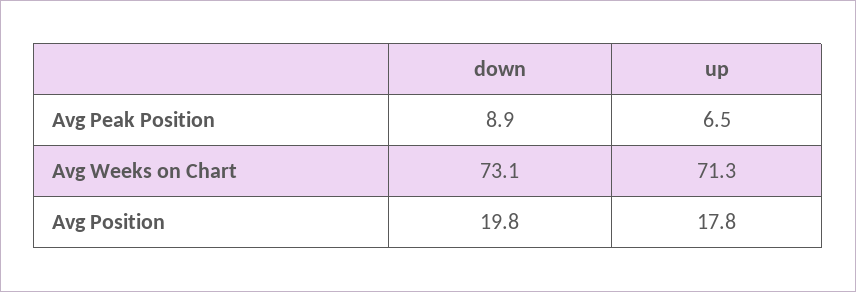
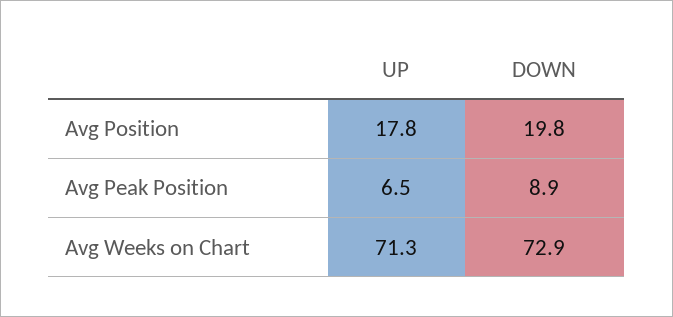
  {
    "down": {
      "Avg Peak Position": 8.9,
-     "Avg Weeks on Chart": 73.1,
+     "Avg Weeks on Chart": 72.9,
      "Avg Position": 19.8
    },
    "up": {
      "Avg Peak Position": 6.5,
      "Avg Weeks on Chart": 71.3,
      "Avg Position": 17.8
    }
  }

